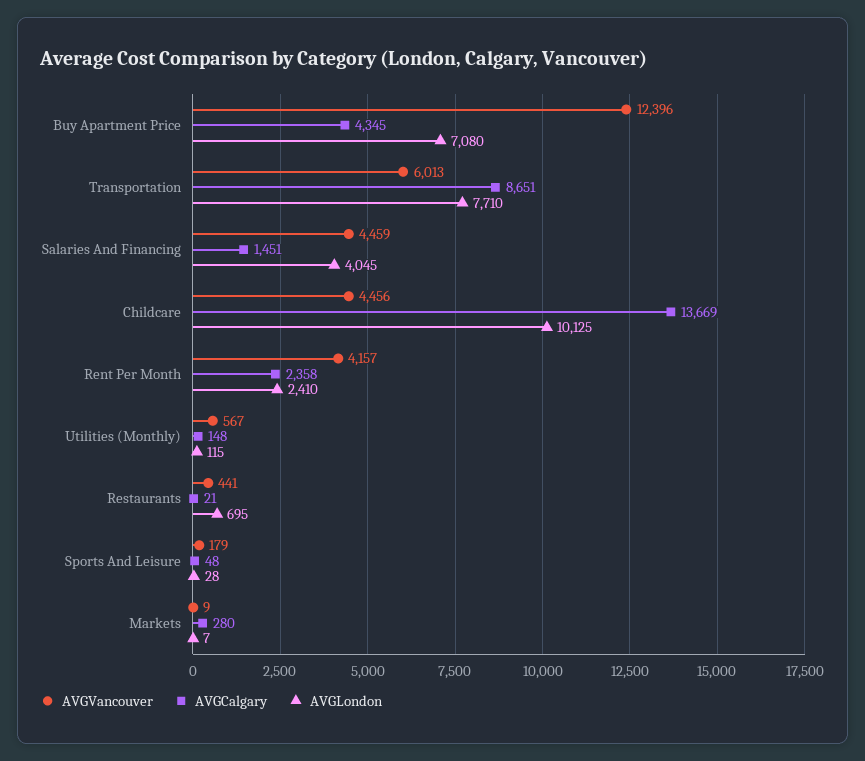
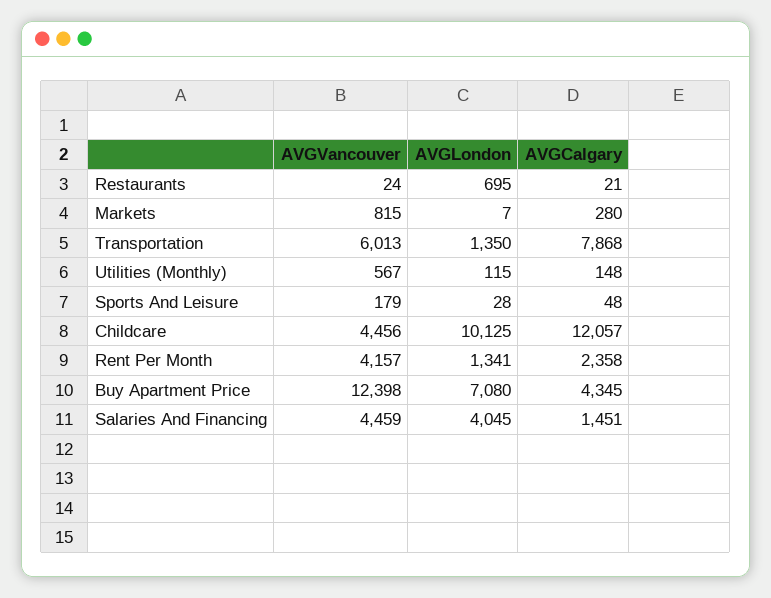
  {
    "AVGVancouver": {
-     "Buy Apartment Price": 12396,
+     "Buy Apartment Price": 12398,
      "Transportation": 6013,
      "Salaries And Financing": 4459,
      "Childcare": 4456,
      "Rent Per Month": 4157,
      "Utilities (Monthly)": 567,
-     "Restaurants": 441,
+     "Restaurants": 24,
      "Sports And Leisure": 179,
-     "Markets": 9
+     "Markets": 815
    },
    "AVGCalgary": {
      "Buy Apartment Price": 4345,
-     "Transportation": 8651,
+     "Transportation": 7868,
      "Salaries And Financing": 1451,
-     "Childcare": 13669,
+     "Childcare": 12057,
      "Rent Per Month": 2358,
      "Utilities (Monthly)": 148,
      "Restaurants": 21,
      "Sports And Leisure": 48,
      "Markets": 280
    },
    "AVGLondon": {
      "Buy Apartment Price": 7080,
-     "Transportation": 7710,
+     "Transportation": 1350,
      "Salaries And Financing": 4045,
      "Childcare": 10125,
-     "Rent Per Month": 2410,
+     "Rent Per Month": 1341,
      "Utilities (Monthly)": 115,
      "Restaurants": 695,
      "Sports And Leisure": 28,
      "Markets": 7
    }
  }

